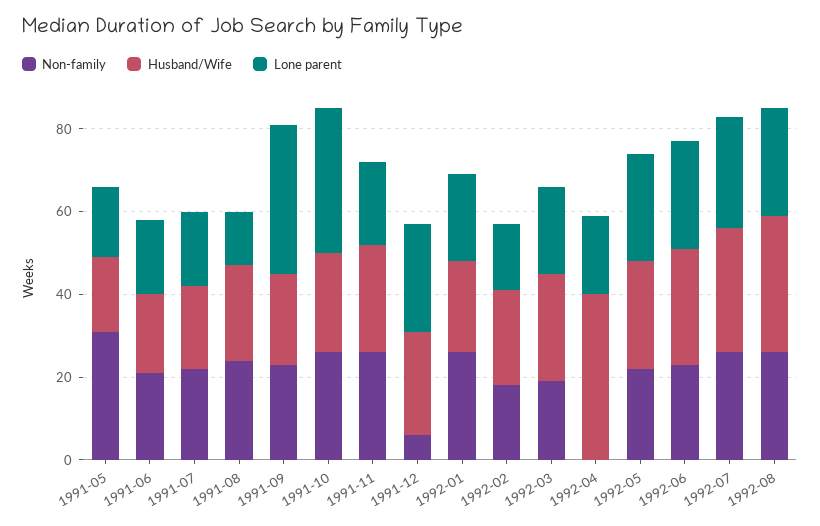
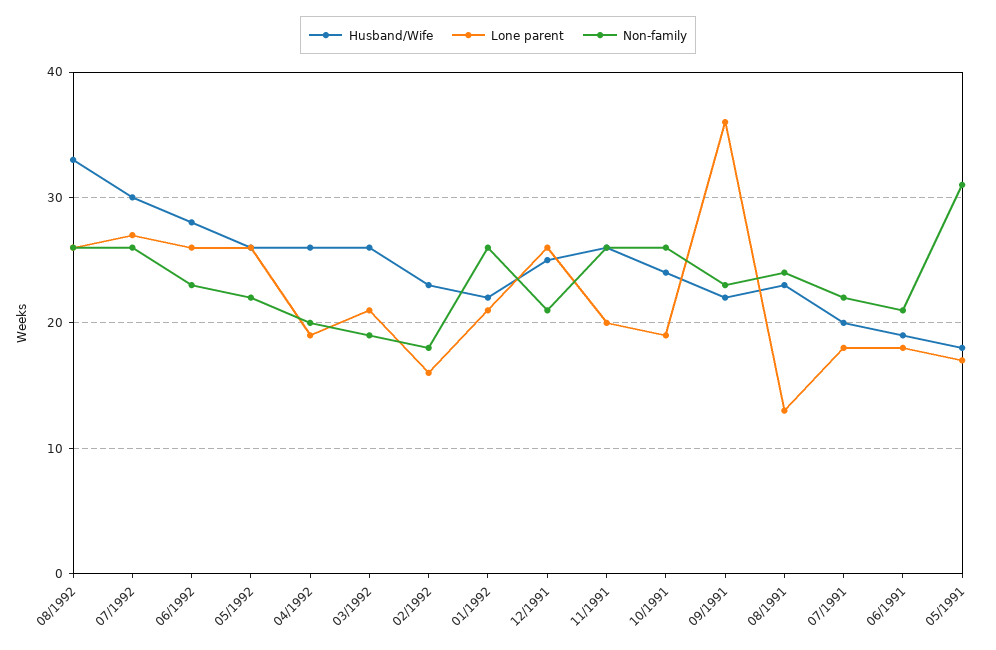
  {
    "Non-family": {
      "1991-05": 31,
      "1991-06": 21,
      "1991-07": 22,
      "1991-08": 24,
      "1991-09": 23,
      "1991-10": 26,
      "1991-11": 26,
-     "1991-12": 5,
+     "1991-12": 21,
      "1992-01": 26,
      "1992-02": 18,
      "1992-03": 19,
-     "1992-04": 0,
+     "1992-04": 20,
      "1992-05": 22,
      "1992-06": 23,
      "1992-07": 26,
      "1992-08": 26
    },
    "Husband/Wife": {
      "1991-05": 18,
      "1991-06": 19,
      "1991-07": 20,
      "1991-08": 23,
      "1991-09": 22,
      "1991-10": 24,
      "1991-11": 26,
      "1991-12": 25,
      "1992-01": 22,
      "1992-02": 23,
      "1992-03": 26,
-     "1992-04": 40,
+     "1992-04": 26,
      "1992-05": 26,
      "1992-06": 28,
      "1992-07": 30,
      "1992-08": 33
    },
    "Lone parent": {
      "1991-05": 17,
      "1991-06": 18,
      "1991-07": 18,
      "1991-08": 13,
      "1991-09": 36,
-     "1991-10": 35,
+     "1991-10": 19,
      "1991-11": 20,
      "1991-12": 26,
      "1992-01": 21,
      "1992-02": 16,
      "1992-03": 21,
      "1992-04": 19,
      "1992-05": 26,
      "1992-06": 26,
      "1992-07": 27,
      "1992-08": 26
    }
  }

